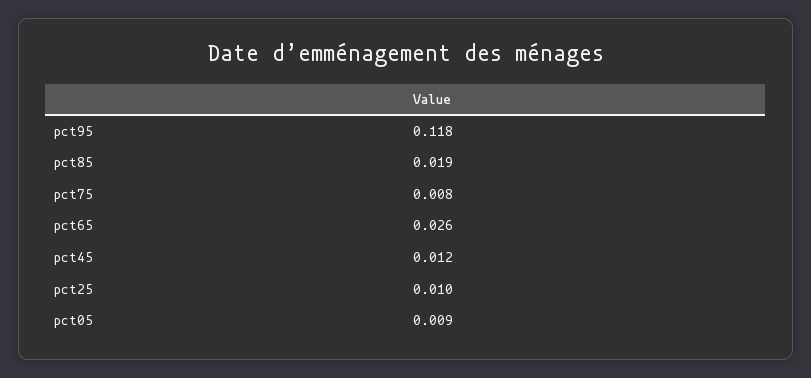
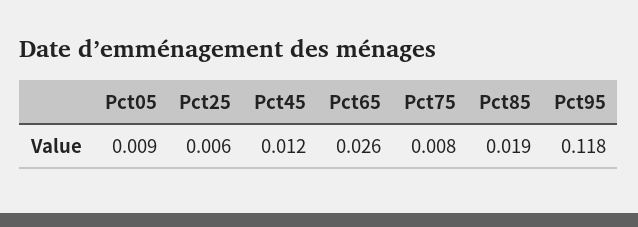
  {
    "pct95": 0.118,
    "pct85": 0.019,
    "pct75": 0.008,
    "pct65": 0.026,
    "pct45": 0.012,
-   "pct25": 0.01,
+   "pct25": 0.006,
    "pct05": 0.009
  }

